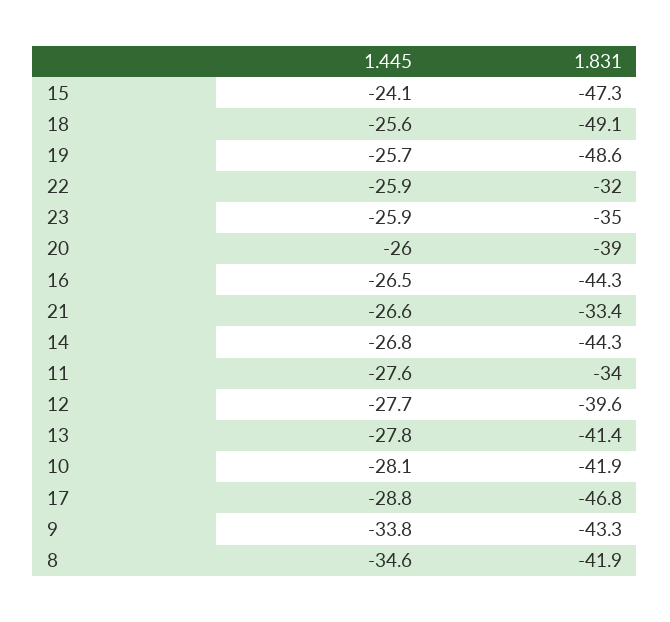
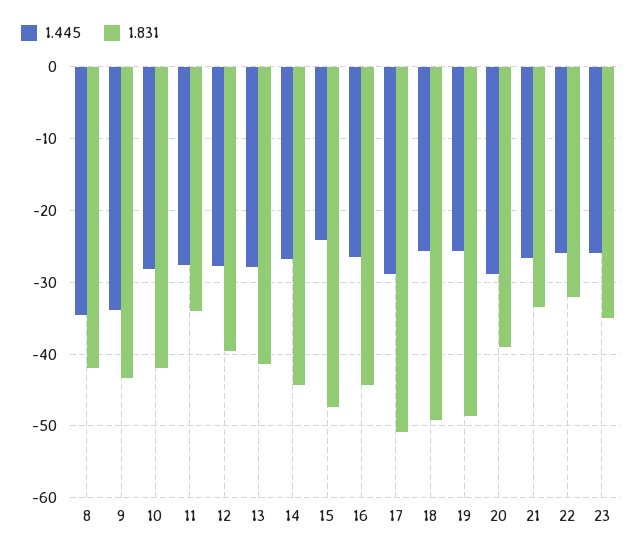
  {
    "1.445": {
      "15": -24.1,
      "18": -25.6,
      "19": -25.7,
      "22": -25.9,
      "23": -25.9,
-     "20": -26,
+     "20": -29,
      "16": -26.5,
      "21": -26.6,
      "14": -26.8,
      "11": -27.6,
      "12": -27.7,
      "13": -27.8,
      "10": -28.1,
      "17": -28.8,
      "9": -33.8,
      "8": -34.6
    },
    "1.831": {
      "15": -47.3,
      "18": -49.1,
      "19": -48.6,
      "22": -32,
      "23": -35,
      "20": -39,
      "16": -44.3,
      "21": -33.4,
      "14": -44.3,
      "11": -34,
      "12": -39.6,
      "13": -41.4,
      "10": -41.9,
-     "17": -46.8,
+     "17": -51,
      "9": -43.3,
      "8": -41.9
    }
  }

